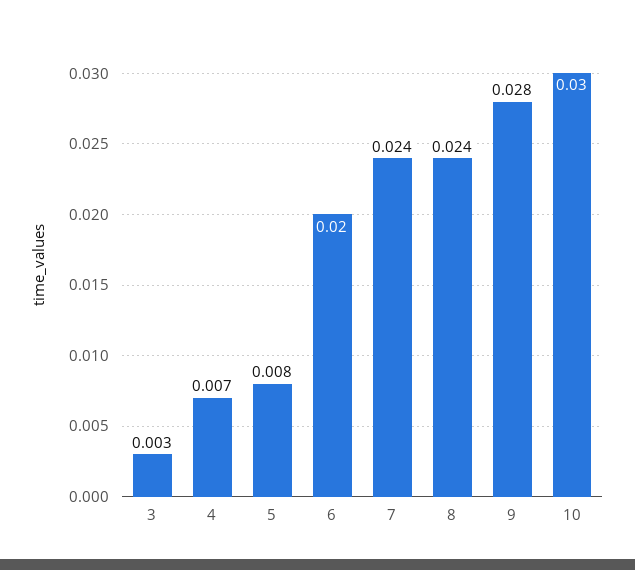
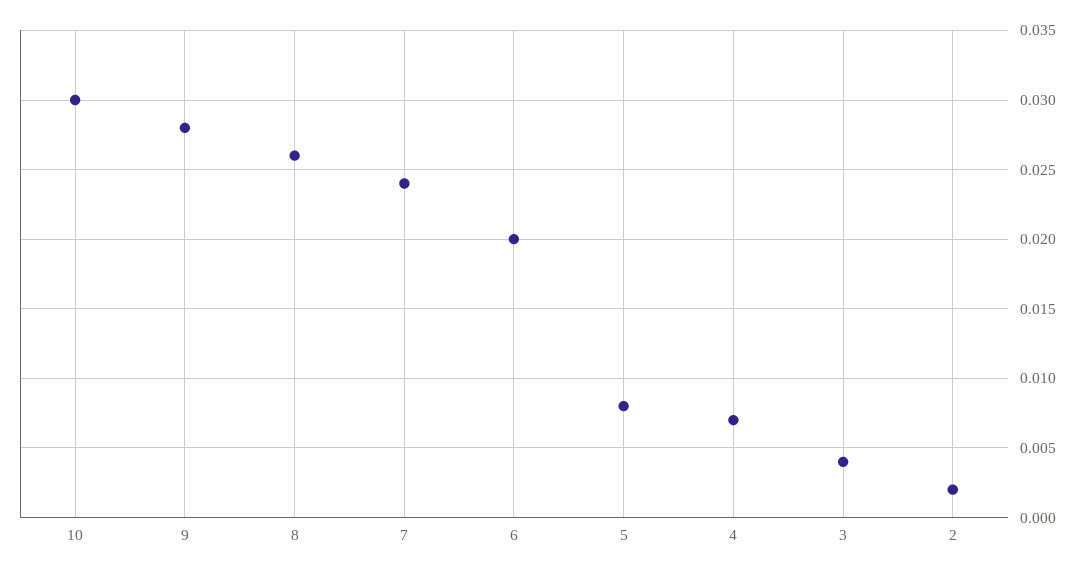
  {
-   "3": 0.003,
+   "3": 0.004,
    "4": 0.007,
    "5": 0.008,
    "6": 0.02,
    "7": 0.024,
-   "8": 0.024,
+   "8": 0.026,
    "9": 0.028,
-   "10": 0.03
+   "10": 0.03,
+   "2": 0.002
  }

